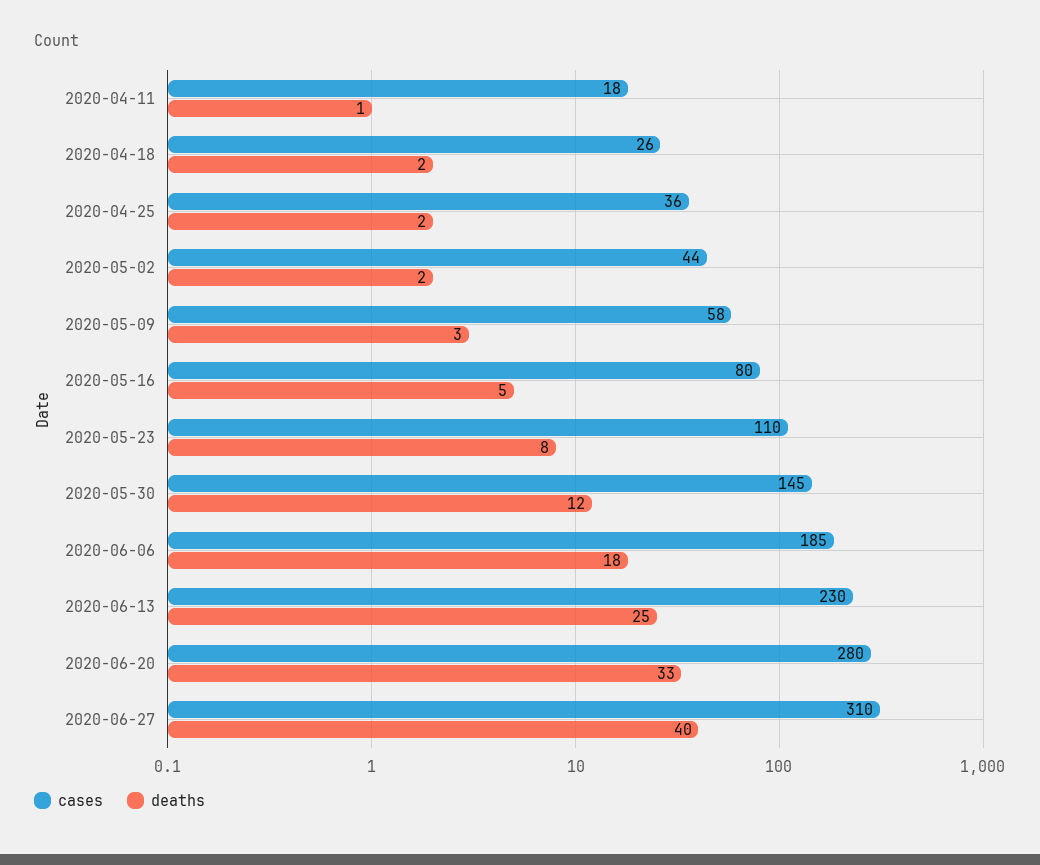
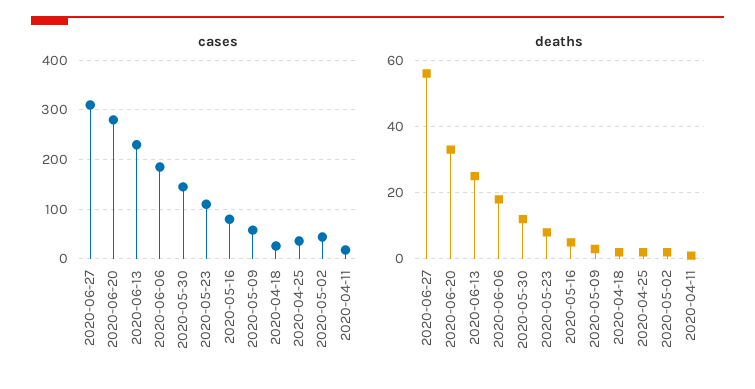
  {
    "cases": {
      "2020-04-11": 18,
      "2020-04-18": 26,
      "2020-04-25": 36,
      "2020-05-02": 44,
      "2020-05-09": 58,
      "2020-05-16": 80,
      "2020-05-23": 110,
      "2020-05-30": 145,
      "2020-06-06": 185,
      "2020-06-13": 230,
      "2020-06-20": 280,
      "2020-06-27": 310
    },
    "deaths": {
      "2020-04-11": 1,
      "2020-04-18": 2,
      "2020-04-25": 2,
      "2020-05-02": 2,
      "2020-05-09": 3,
      "2020-05-16": 5,
      "2020-05-23": 8,
      "2020-05-30": 12,
      "2020-06-06": 18,
      "2020-06-13": 25,
      "2020-06-20": 33,
-     "2020-06-27": 40
+     "2020-06-27": 55
    }
  }

